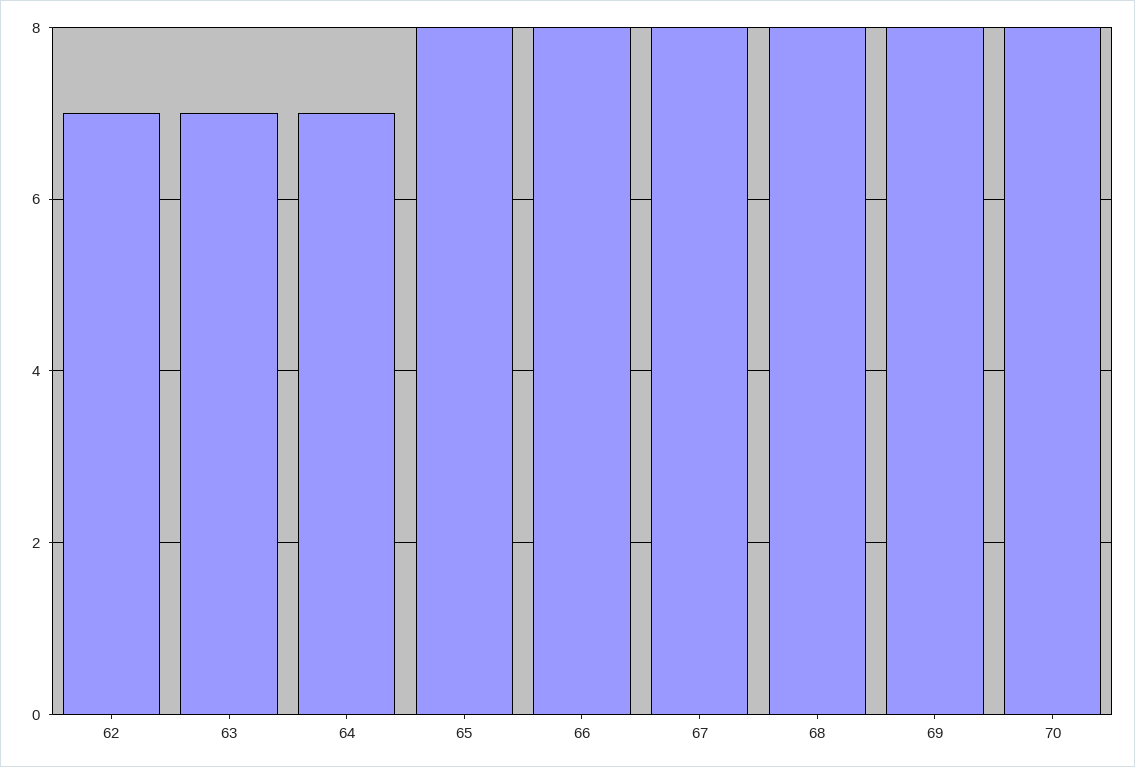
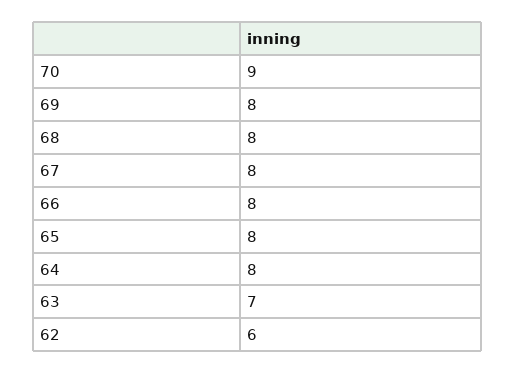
  {
-   "62": 7,
+   "62": 6,
    "63": 7,
-   "64": 7,
+   "64": 8,
    "65": 8,
    "66": 8,
    "67": 8,
    "68": 8,
    "69": 8,
-   "70": 8
+   "70": 9
  }

